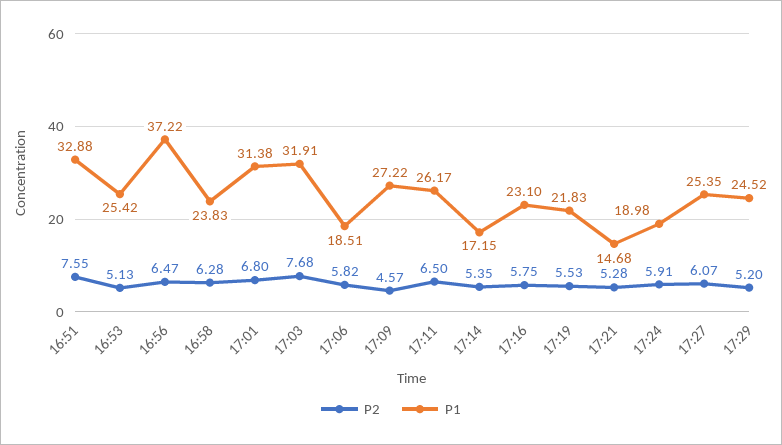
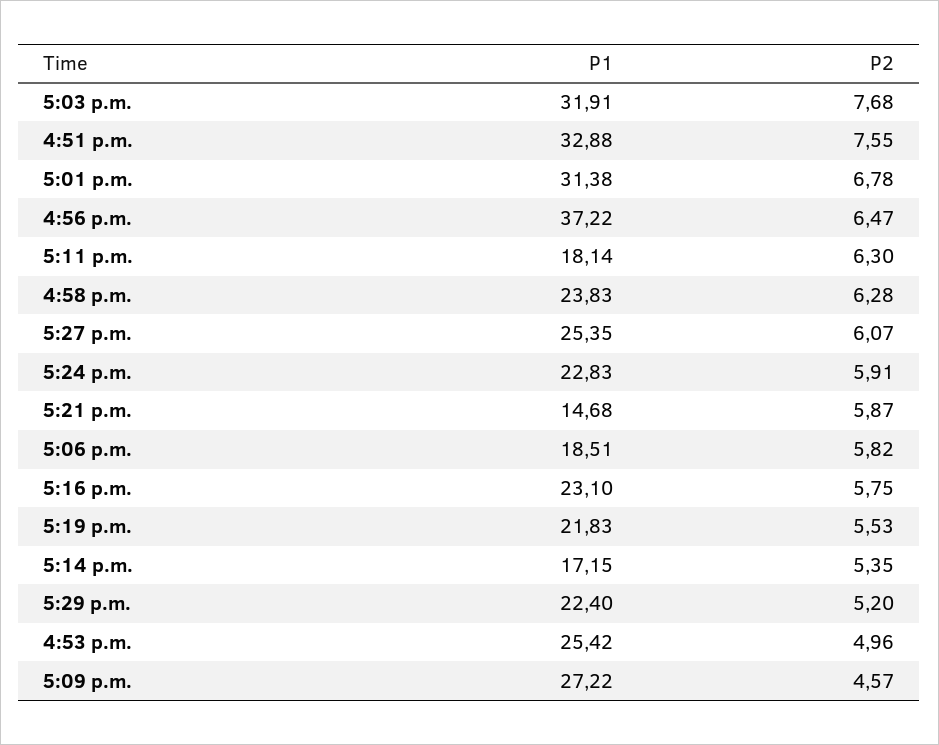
  {
    "P2": {
      "16:51": 7.55,
-     "16:53": 5.13,
+     "16:53": 4.96,
      "16:56": 6.47,
      "16:58": 6.28,
-     "17:01": 6.8,
+     "17:01": 6.78,
      "17:03": 7.68,
      "17:06": 5.82,
      "17:09": 4.57,
-     "17:11": 6.5,
+     "17:11": 6.3,
      "17:14": 5.35,
      "17:16": 5.75,
      "17:19": 5.53,
-     "17:21": 5.28,
+     "17:21": 5.87,
      "17:24": 5.91,
      "17:27": 6.07,
      "17:29": 5.2
    },
    "P1": {
      "16:51": 32.88,
      "16:53": 25.42,
      "16:56": 37.22,
      "16:58": 23.83,
      "17:01": 31.38,
      "17:03": 31.91,
      "17:06": 18.51,
      "17:09": 27.22,
-     "17:11": 26.17,
+     "17:11": 18.14,
      "17:14": 17.15,
      "17:16": 23.1,
      "17:19": 21.83,
      "17:21": 14.68,
-     "17:24": 18.98,
+     "17:24": 22.83,
      "17:27": 25.35,
-     "17:29": 24.52
+     "17:29": 22.4
    }
  }

